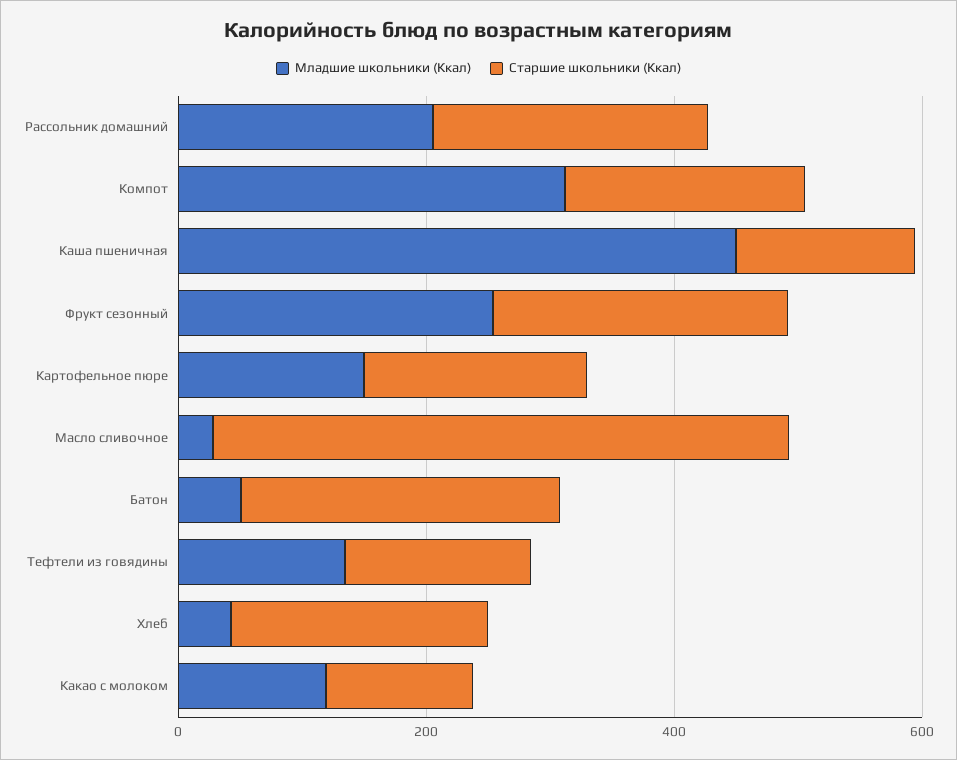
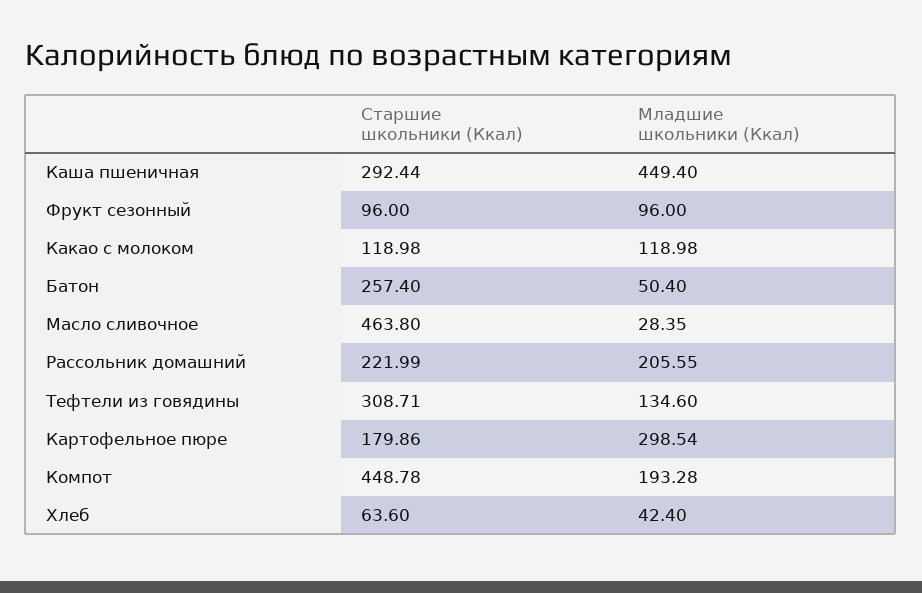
  {
    "Младшие школьники (Ккал)": {
      "Рассольник домашний": 205.55,
-     "Компот": 300,
+     "Компот": 193.28,
      "Каша пшеничная": 449.4,
-     "Фрукт сезонный": 250,
+     "Фрукт сезонный": 96,
-     "Картофельное пюре": 150,
+     "Картофельное пюре": 298.54,
      "Масло сливочное": 28.35,
      "Батон": 50.4,
      "Тефтели из говядины": 134.6,
      "Хлеб": 42.4,
      "Какао с молоком": 118.98
    },
    "Старшие школьники (Ккал)": {
      "Рассольник домашний": 221.99,
-     "Компот": 200,
+     "Компот": 448.78,
-     "Каша пшеничная": 150,
+     "Каша пшеничная": 292.44,
-     "Фрукт сезонный": 250,
+     "Фрукт сезонный": 96,
      "Картофельное пюре": 179.86,
      "Масло сливочное": 463.8,
      "Батон": 257.4,
-     "Тефтели из говядины": 150,
+     "Тефтели из говядины": 308.71,
-     "Хлеб": 200,
+     "Хлеб": 63.6,
      "Какао с молоком": 118.98
    }
  }

